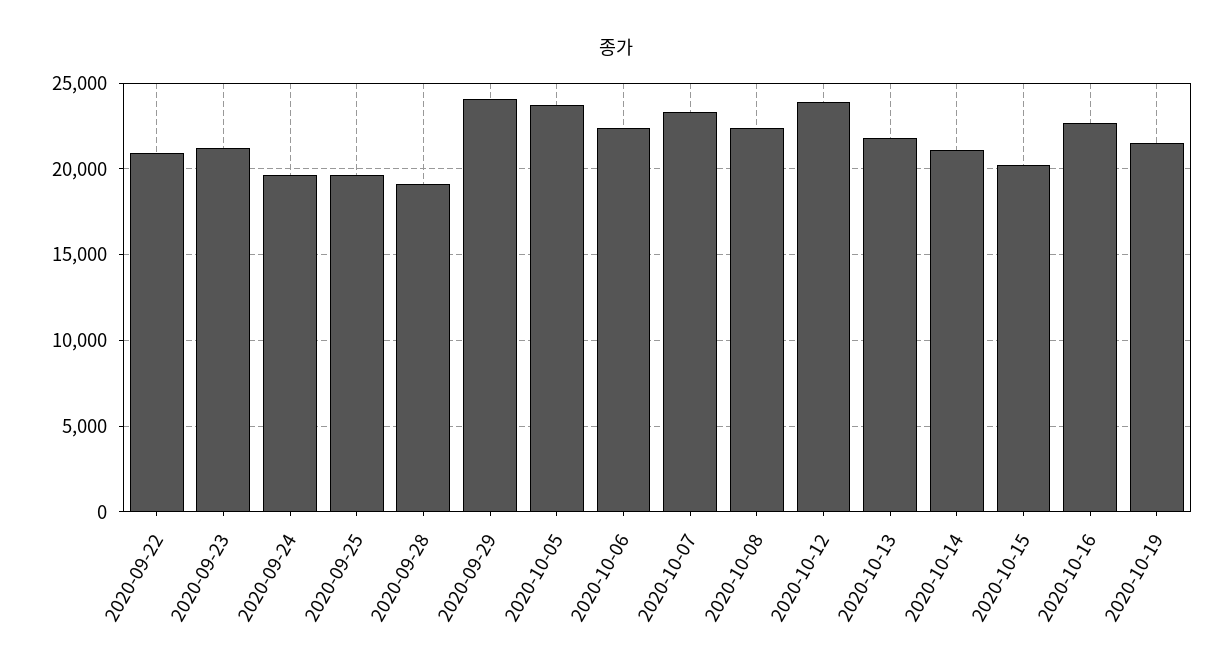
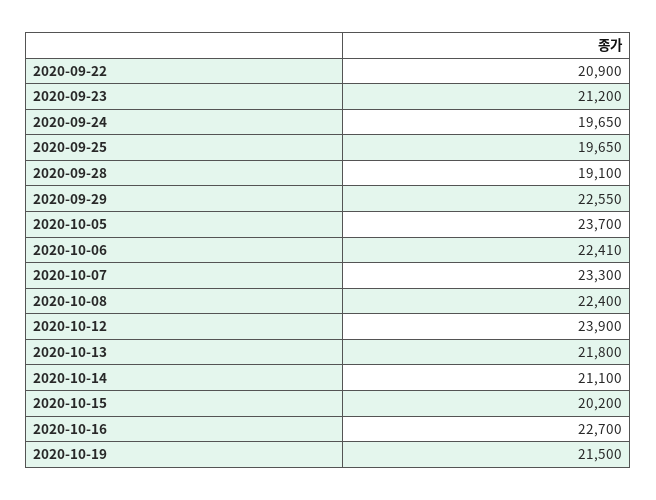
  {
    "2020-09-22": 20900,
    "2020-09-23": 21200,
    "2020-09-24": 19650,
    "2020-09-25": 19650,
    "2020-09-28": 19100,
-   "2020-09-29": 24000,
+   "2020-09-29": 22550,
    "2020-10-05": 23700,
    "2020-10-06": 22410,
    "2020-10-07": 23300,
    "2020-10-08": 22400,
    "2020-10-12": 23900,
    "2020-10-13": 21800,
    "2020-10-14": 21100,
    "2020-10-15": 20200,
    "2020-10-16": 22700,
    "2020-10-19": 21500
  }

